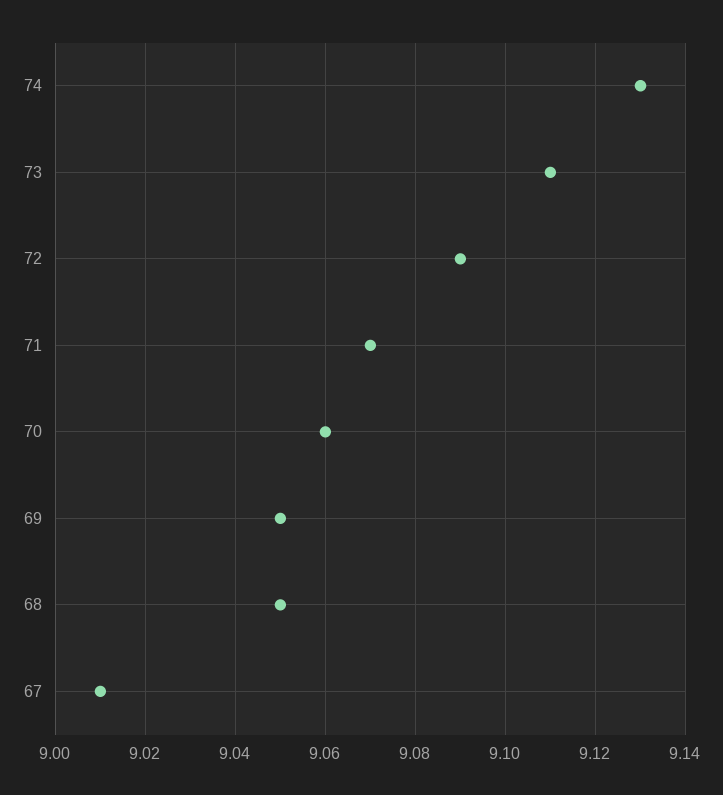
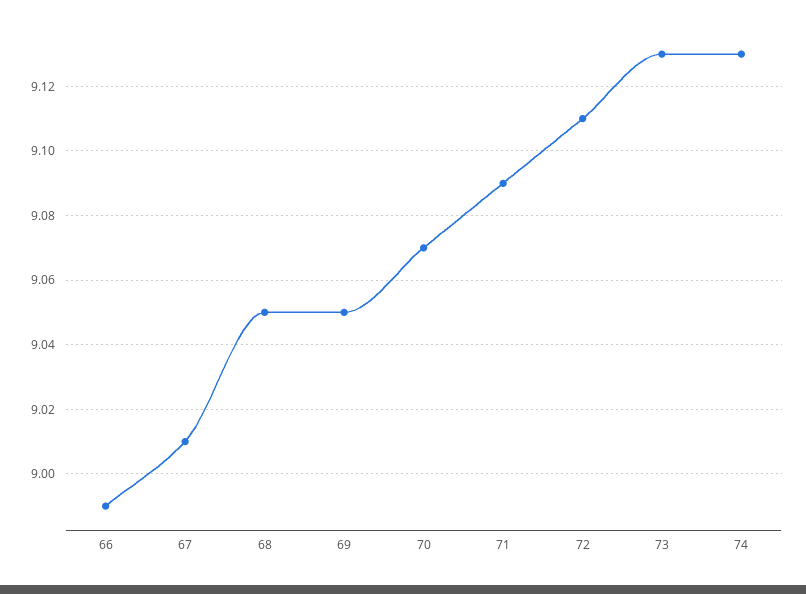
  {
    "74": 9.13,
-   "73": 9.11,
+   "73": 9.13,
-   "72": 9.09,
+   "72": 9.11,
-   "71": 9.07,
+   "71": 9.09,
-   "70": 9.06,
+   "70": 9.07,
    "69": 9.05,
    "68": 9.05,
-   "67": 9.01
+   "67": 9.01,
+   "66": 8.99
  }

